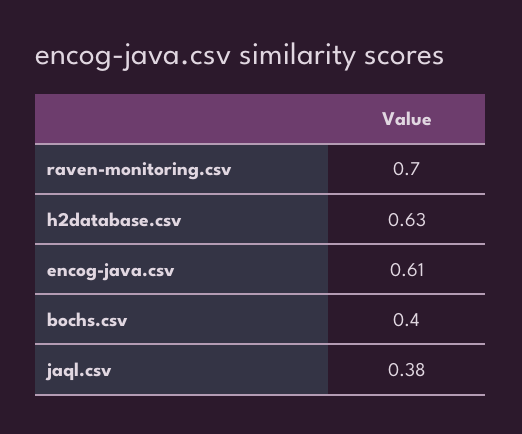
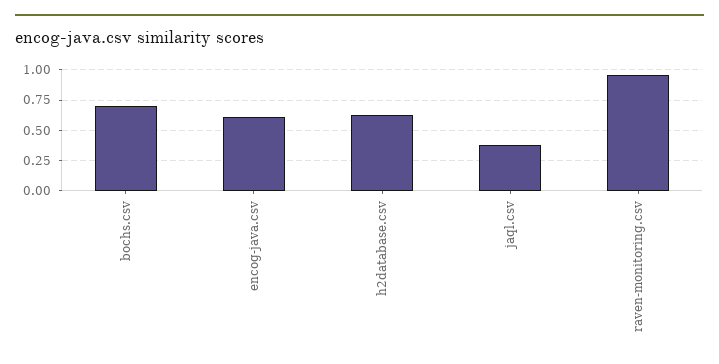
  {
-   "raven-monitoring.csv": 0.7,
+   "raven-monitoring.csv": 0.95,
    "h2database.csv": 0.63,
    "encog-java.csv": 0.61,
-   "bochs.csv": 0.4,
+   "bochs.csv": 0.7,
    "jaql.csv": 0.38
  }

